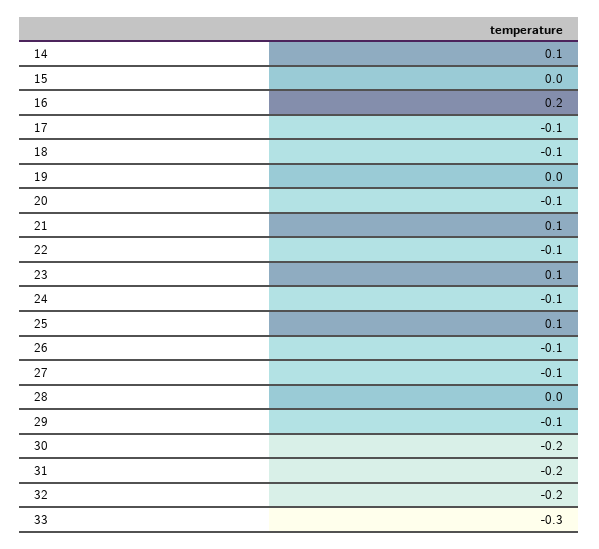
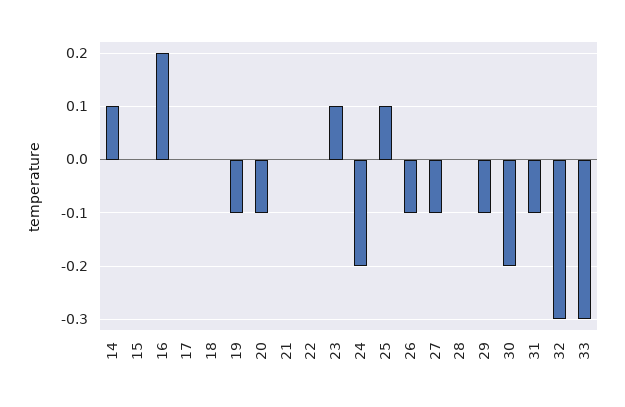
  {
    "14": 0.1,
    "15": 0,
    "16": 0.2,
-   "17": -0.1,
+   "17": 0,
-   "18": -0.1,
+   "18": 0,
-   "19": 0,
+   "19": -0.1,
    "20": -0.1,
-   "21": 0.1,
+   "21": 0,
-   "22": -0.1,
+   "22": 0,
    "23": 0.1,
-   "24": -0.1,
+   "24": -0.2,
    "25": 0.1,
    "26": -0.1,
    "27": -0.1,
    "28": 0,
    "29": -0.1,
    "30": -0.2,
-   "31": -0.2,
+   "31": -0.1,
-   "32": -0.2,
+   "32": -0.3,
    "33": -0.3
  }

